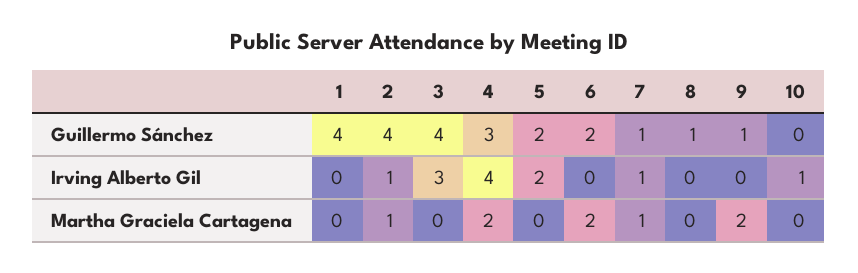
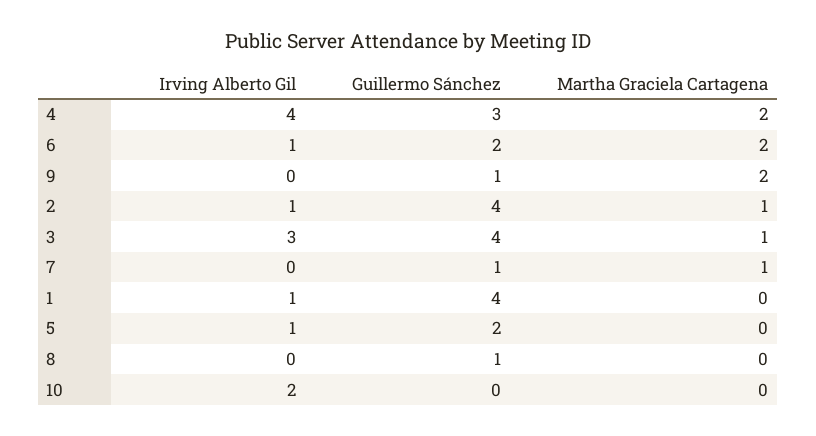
  {
    "1": {
      "Guillermo Sánchez": 4,
-     "Irving Alberto Gil": 0,
+     "Irving Alberto Gil": 1,
      "Martha Graciela Cartagena": 0
    },
    "2": {
      "Guillermo Sánchez": 4,
      "Irving Alberto Gil": 1,
      "Martha Graciela Cartagena": 1
    },
    "3": {
      "Guillermo Sánchez": 4,
      "Irving Alberto Gil": 3,
-     "Martha Graciela Cartagena": 0
+     "Martha Graciela Cartagena": 1
    },
    "4": {
      "Guillermo Sánchez": 3,
      "Irving Alberto Gil": 4,
      "Martha Graciela Cartagena": 2
    },
    "5": {
      "Guillermo Sánchez": 2,
-     "Irving Alberto Gil": 2,
+     "Irving Alberto Gil": 1,
      "Martha Graciela Cartagena": 0
    },
    "6": {
      "Guillermo Sánchez": 2,
-     "Irving Alberto Gil": 0,
+     "Irving Alberto Gil": 1,
      "Martha Graciela Cartagena": 2
    },
    "7": {
      "Guillermo Sánchez": 1,
-     "Irving Alberto Gil": 1,
+     "Irving Alberto Gil": 0,
      "Martha Graciela Cartagena": 1
    },
    "8": {
      "Guillermo Sánchez": 1,
      "Irving Alberto Gil": 0,
      "Martha Graciela Cartagena": 0
    },
    "9": {
      "Guillermo Sánchez": 1,
      "Irving Alberto Gil": 0,
      "Martha Graciela Cartagena": 2
    },
    "10": {
      "Guillermo Sánchez": 0,
-     "Irving Alberto Gil": 1,
+     "Irving Alberto Gil": 2,
      "Martha Graciela Cartagena": 0
    }
  }

